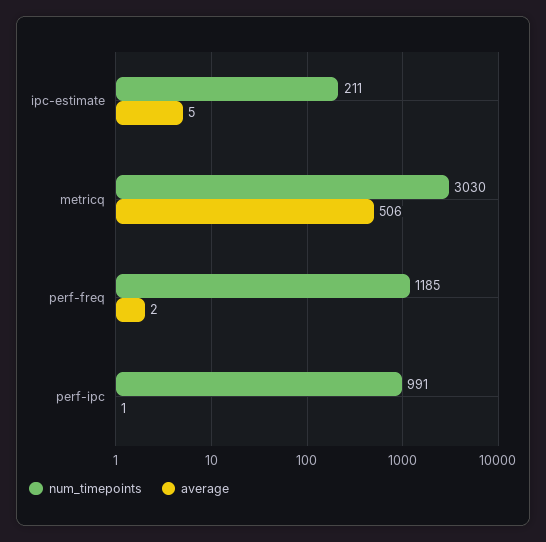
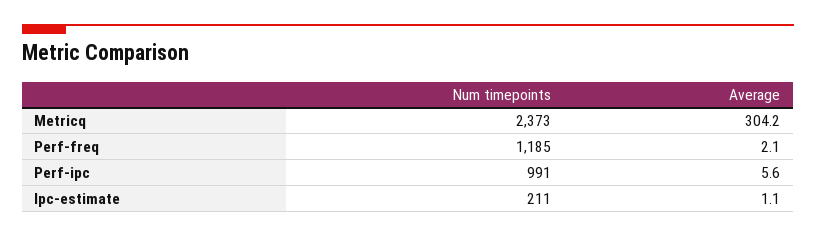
  {
    "num_timepoints": {
      "ipc-estimate": 211,
-     "metricq": 3030,
+     "metricq": 2373,
      "perf-freq": 1185,
      "perf-ipc": 991
    },
    "average": {
-     "ipc-estimate": 5,
+     "ipc-estimate": 1.1,
-     "metricq": 506,
+     "metricq": 304.2,
      "perf-freq": 2.1,
-     "perf-ipc": 1
+     "perf-ipc": 5.6
    }
  }

